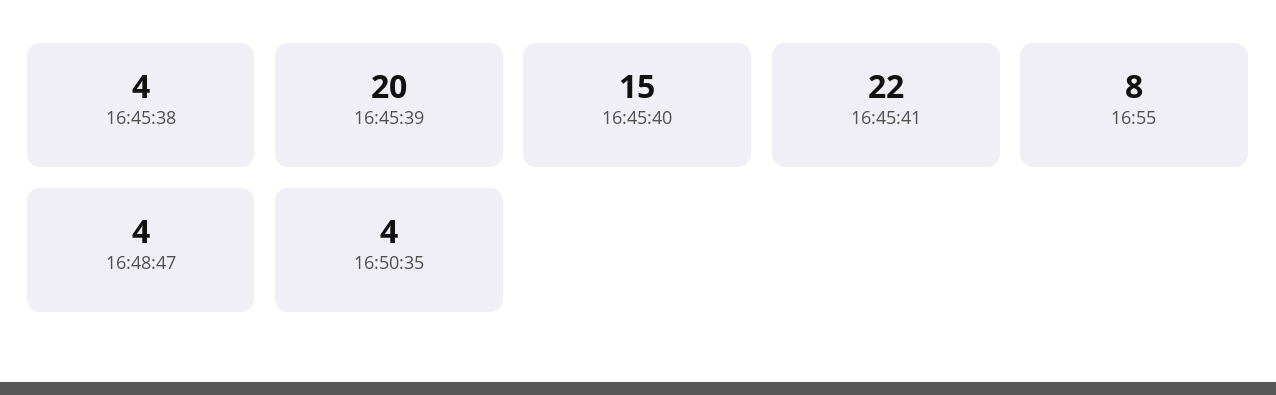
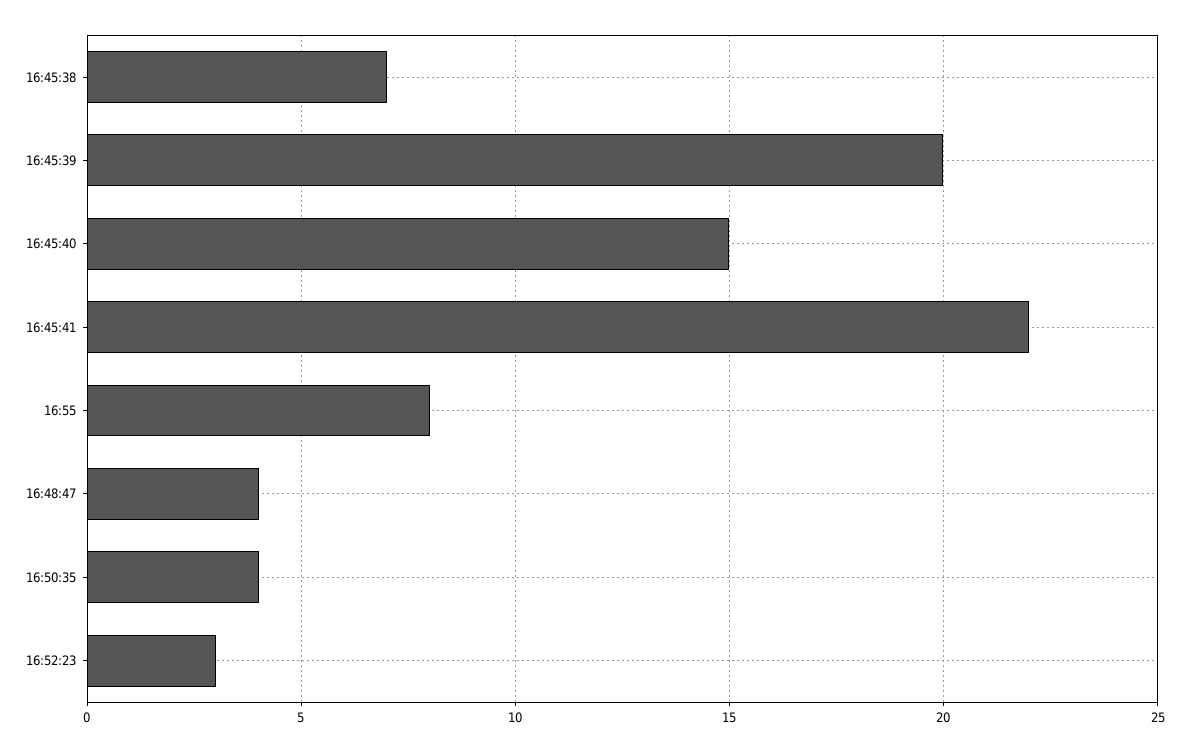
  {
-   "16:45:38": 4,
+   "16:45:38": 7,
    "16:45:39": 20,
    "16:45:40": 15,
    "16:45:41": 22,
    "16:55": 8,
    "16:48:47": 4,
-   "16:50:35": 4
+   "16:50:35": 4,
+   "16:52:23": 3
  }

